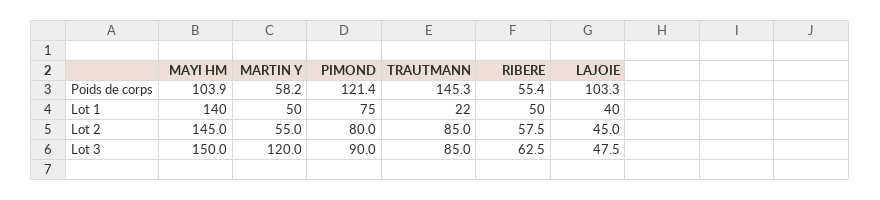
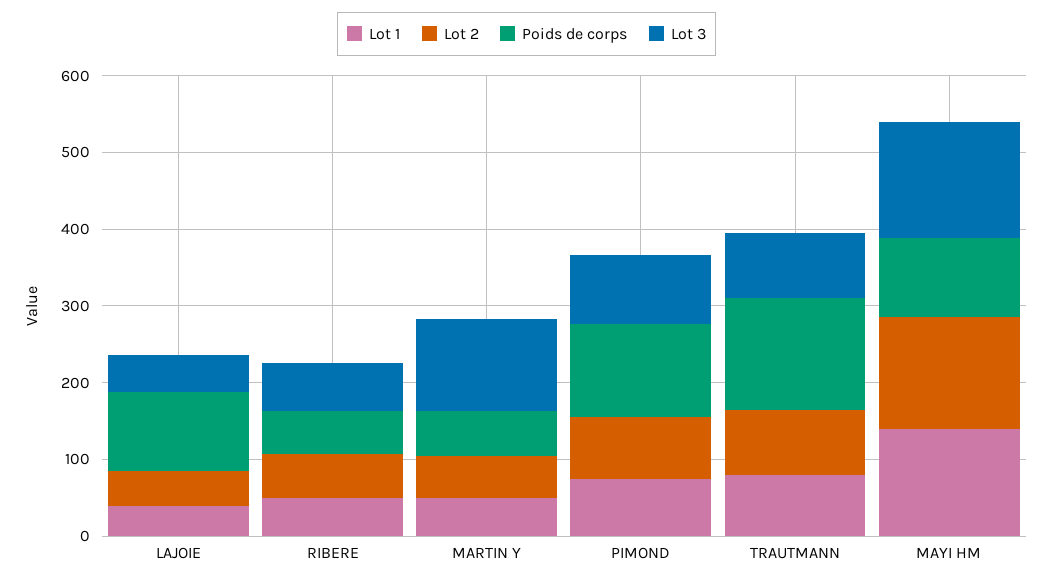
  {
    "Poids de corps": {
      "MAYI HM": 103.9,
      "MARTIN Y": 58.2,
      "PIMOND": 121.4,
      "TRAUTMANN": 145.3,
      "RIBERE": 55.4,
      "LAJOIE": 103.3
    },
    "Lot 1": {
      "MAYI HM": 140,
      "MARTIN Y": 50,
      "PIMOND": 75,
-     "TRAUTMANN": 22,
+     "TRAUTMANN": 80,
      "RIBERE": 50,
      "LAJOIE": 40
    },
    "Lot 2": {
      "MAYI HM": 145,
      "MARTIN Y": 55,
      "PIMOND": 80,
      "TRAUTMANN": 85,
      "RIBERE": 57.5,
      "LAJOIE": 45
    },
    "Lot 3": {
      "MAYI HM": 150,
      "MARTIN Y": 120,
      "PIMOND": 90,
      "TRAUTMANN": 85,
      "RIBERE": 62.5,
      "LAJOIE": 47.5
    }
  }

